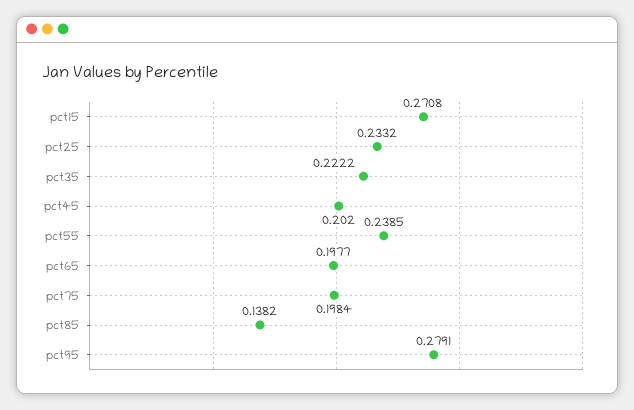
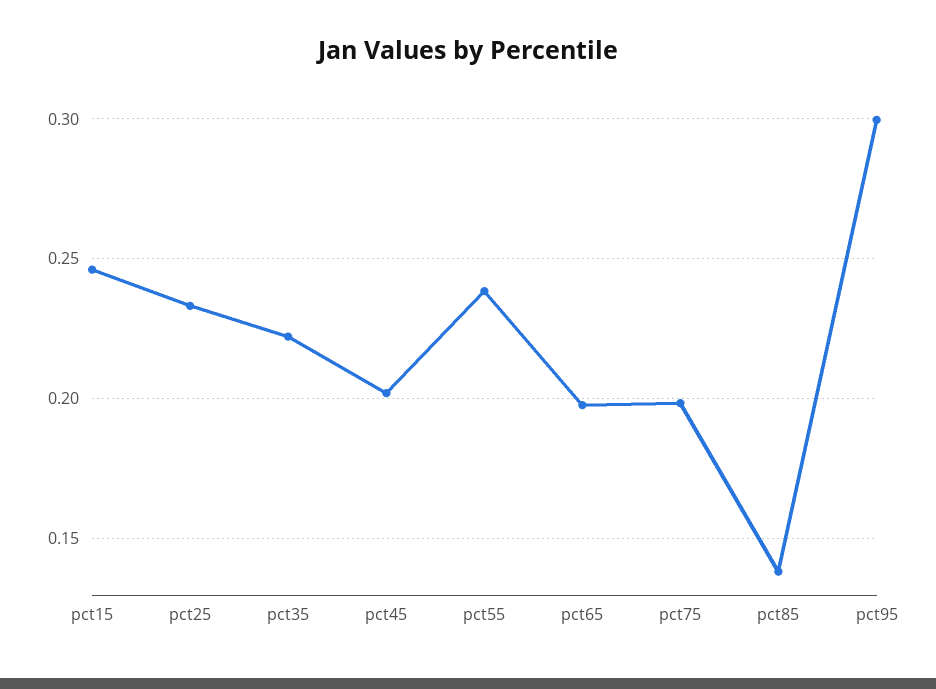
  {
-   "pct15": 0.2708,
+   "pct15": 0.245,
    "pct25": 0.2332,
    "pct35": 0.2222,
    "pct45": 0.202,
    "pct55": 0.2385,
    "pct65": 0.1977,
    "pct75": 0.1984,
    "pct85": 0.1382,
-   "pct95": 0.2791
+   "pct95": 0.3
  }

